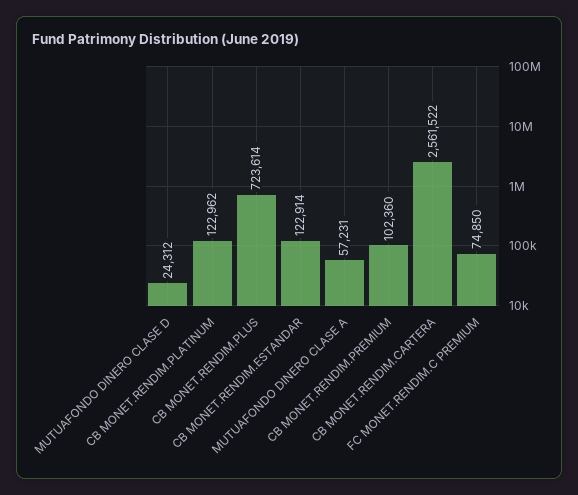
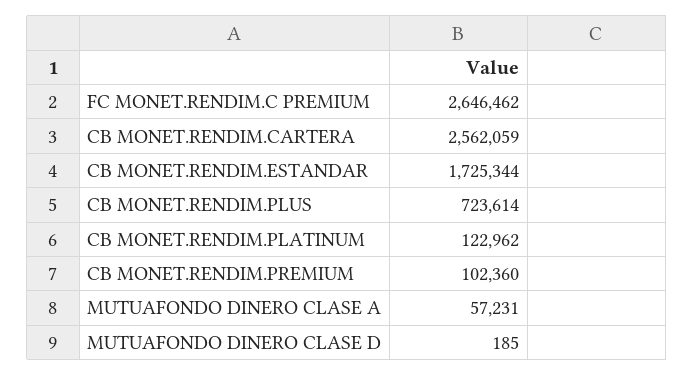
  {
-   "MUTUAFONDO DINERO CLASE D": 24312,
+   "MUTUAFONDO DINERO CLASE D": 185,
    "CB MONET.RENDIM.PLATINUM": 122962,
    "CB MONET.RENDIM.PLUS": 723614,
-   "CB MONET.RENDIM.ESTANDAR": 122914,
+   "CB MONET.RENDIM.ESTANDAR": 1725344,
    "MUTUAFONDO DINERO CLASE A": 57231,
    "CB MONET.RENDIM.PREMIUM": 102360,
-   "CB MONET.RENDIM.CARTERA": 2561522,
+   "CB MONET.RENDIM.CARTERA": 2562059,
-   "FC MONET.RENDIM.C PREMIUM": 74850
+   "FC MONET.RENDIM.C PREMIUM": 2646462
  }

